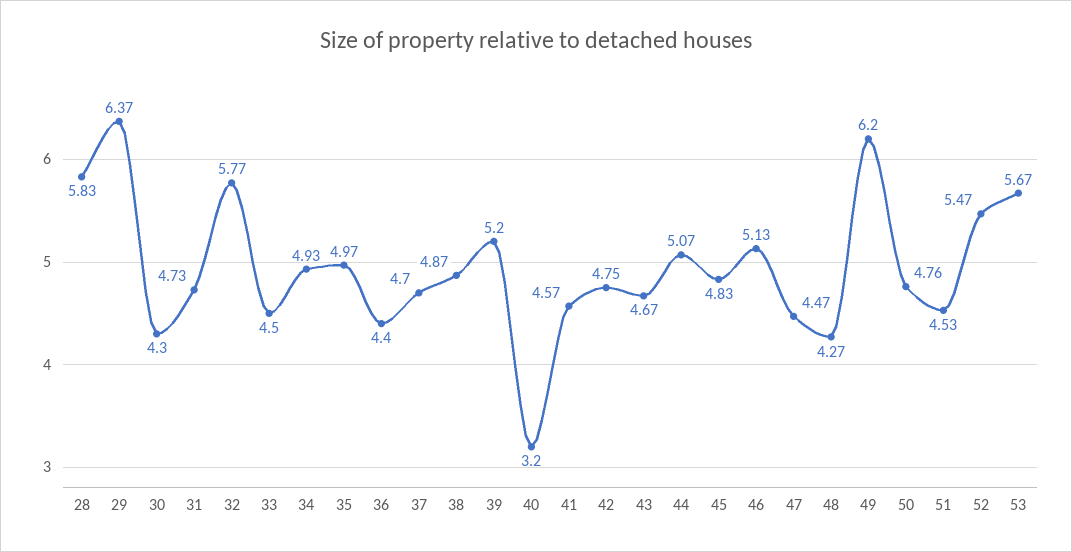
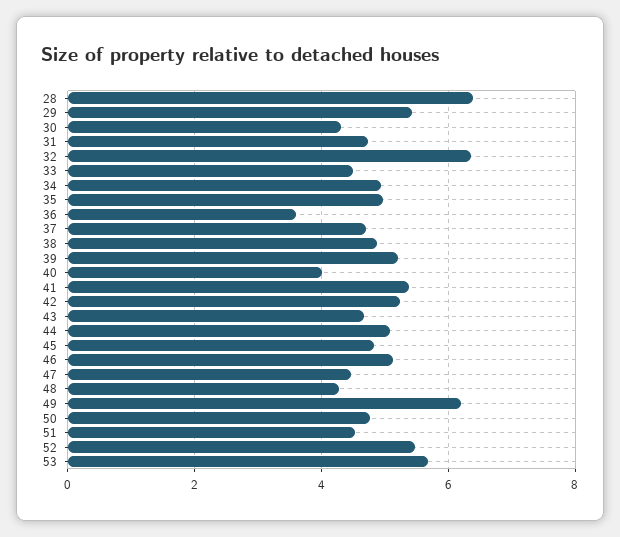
  {
-   "28": 5.83,
+   "28": 6.4,
-   "29": 6.37,
+   "29": 5.4,
    "30": 4.3,
    "31": 4.73,
-   "32": 5.77,
+   "32": 6.4,
    "33": 4.5,
    "34": 4.93,
    "35": 4.97,
-   "36": 4.4,
+   "36": 3.6,
    "37": 4.7,
    "38": 4.87,
    "39": 5.2,
-   "40": 3.2,
+   "40": 4,
-   "41": 4.57,
+   "41": 5.4,
-   "42": 4.75,
+   "42": 5.2,
    "43": 4.67,
    "44": 5.07,
    "45": 4.83,
    "46": 5.13,
    "47": 4.47,
    "48": 4.27,
    "49": 6.2,
    "50": 4.76,
    "51": 4.53,
    "52": 5.47,
    "53": 5.67
  }

